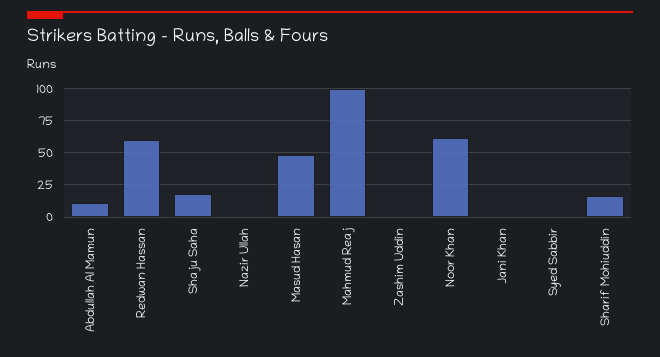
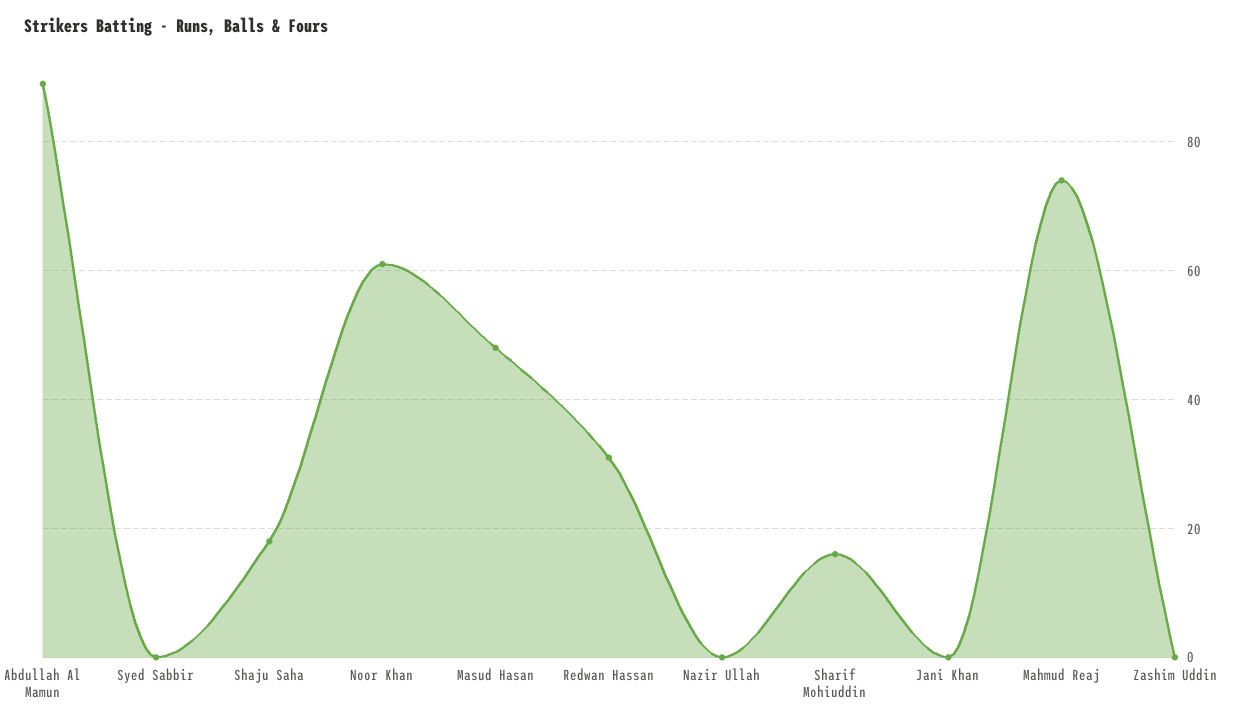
  {
-   "Abdullah Al Mamun": 10,
+   "Abdullah Al Mamun": 90,
-   "Redwan Hassan": 60,
+   "Redwan Hassan": 30,
    "Shaju Saha": 20,
    "Nazir Ullah": 0,
    "Masud Hasan": 50,
-   "Mahmud Reaj": 100,
+   "Mahmud Reaj": 75,
    "Zashim Uddin": 0,
    "Noor Khan": 60,
    "Jani Khan": 0,
    "Syed Sabbir": 0,
    "Sharif Mohiuddin": 15
  }

